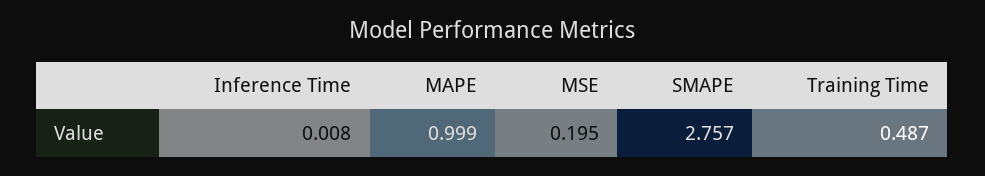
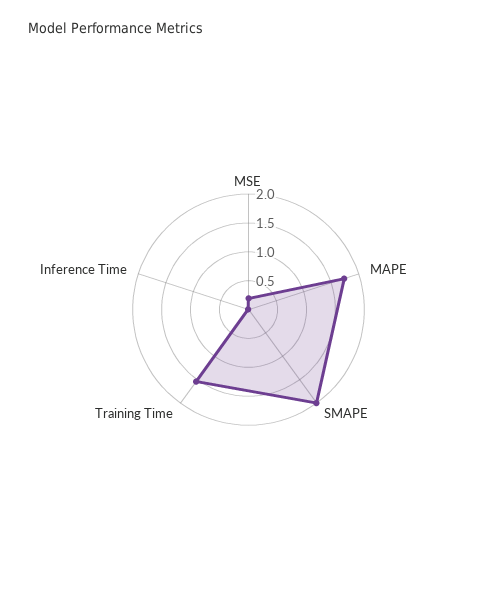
  {
    "Inference Time": 0.008,
-   "MAPE": 0.999,
+   "MAPE": 1.75,
    "MSE": 0.195,
-   "SMAPE": 2.757,
+   "SMAPE": 2,
-   "Training Time": 0.487
+   "Training Time": 1.5
  }

